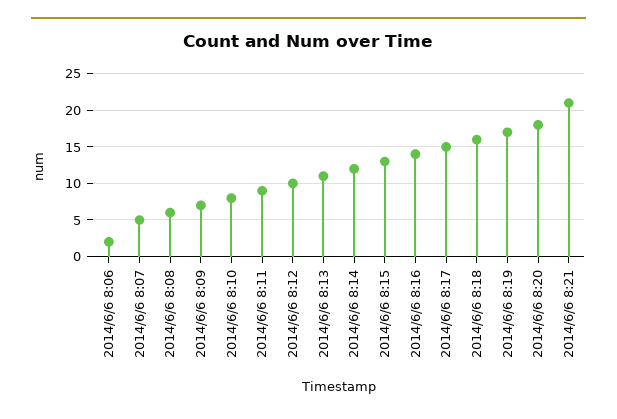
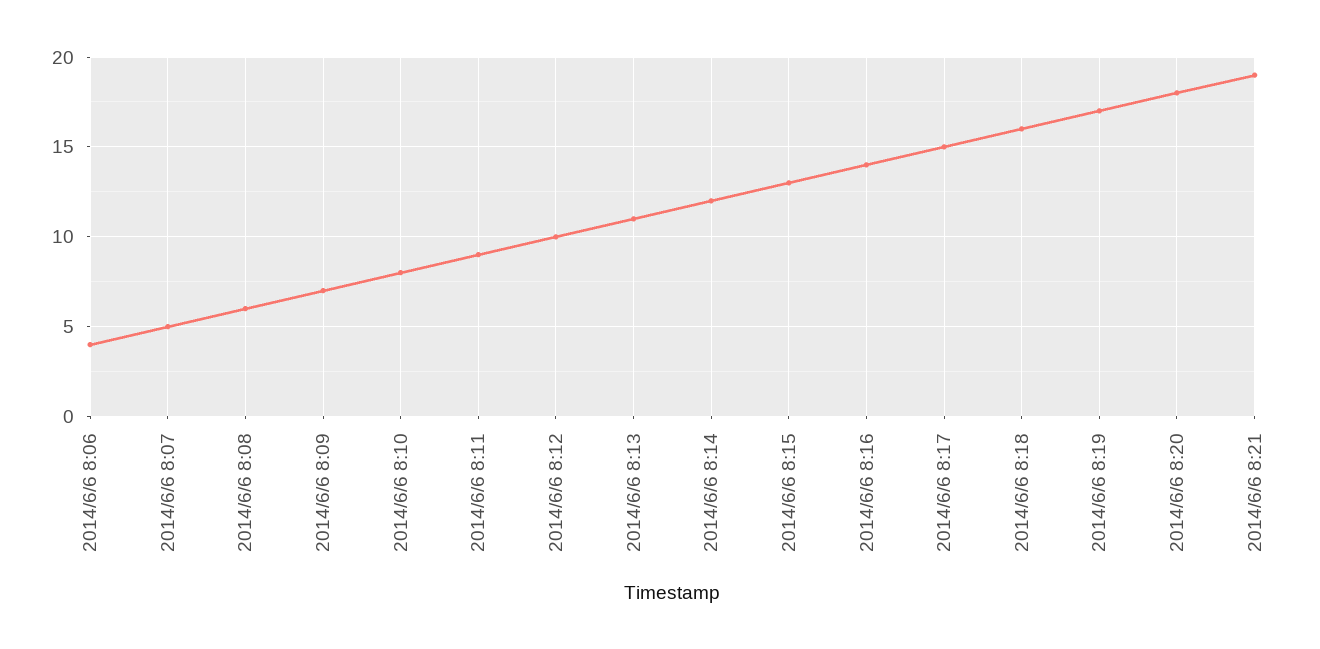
  {
-   "2014/6/6 8:06": 2,
+   "2014/6/6 8:06": 4,
    "2014/6/6 8:07": 5,
    "2014/6/6 8:08": 6,
    "2014/6/6 8:09": 7,
    "2014/6/6 8:10": 8,
    "2014/6/6 8:11": 9,
    "2014/6/6 8:12": 10,
    "2014/6/6 8:13": 11,
    "2014/6/6 8:14": 12,
    "2014/6/6 8:15": 13,
    "2014/6/6 8:16": 14,
    "2014/6/6 8:17": 15,
    "2014/6/6 8:18": 16,
    "2014/6/6 8:19": 17,
    "2014/6/6 8:20": 18,
-   "2014/6/6 8:21": 21
+   "2014/6/6 8:21": 19
  }

